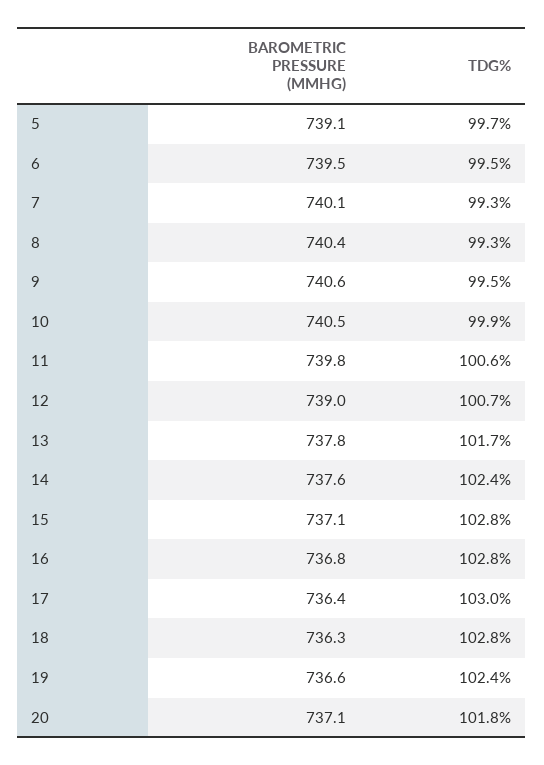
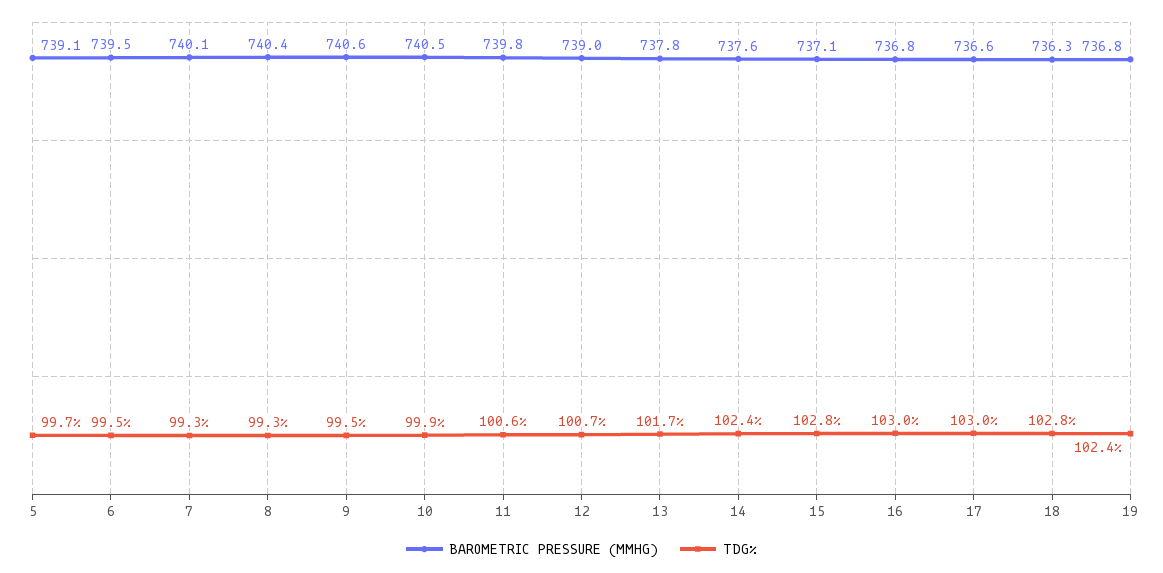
  {
    "BAROMETRIC PRESSURE (MMHG)": {
      "5": 739.1,
      "6": 739.5,
      "7": 740.1,
      "8": 740.4,
      "9": 740.6,
      "10": 740.5,
      "11": 739.8,
      "12": 739,
      "13": 737.8,
      "14": 737.6,
      "15": 737.1,
      "16": 736.8,
-     "17": 736.4,
+     "17": 736.6,
      "18": 736.3,
-     "19": 736.6,
+     "19": 736.8
-     "20": 737.1
    },
    "TDG%": {
      "5": 99.7,
      "6": 99.5,
      "7": 99.3,
      "8": 99.3,
      "9": 99.5,
      "10": 99.9,
      "11": 100.6,
      "12": 100.7,
      "13": 101.7,
      "14": 102.4,
      "15": 102.8,
-     "16": 102.8,
+     "16": 103,
      "17": 103,
      "18": 102.8,
-     "19": 102.4,
+     "19": 102.4
-     "20": 101.8
    }
  }

